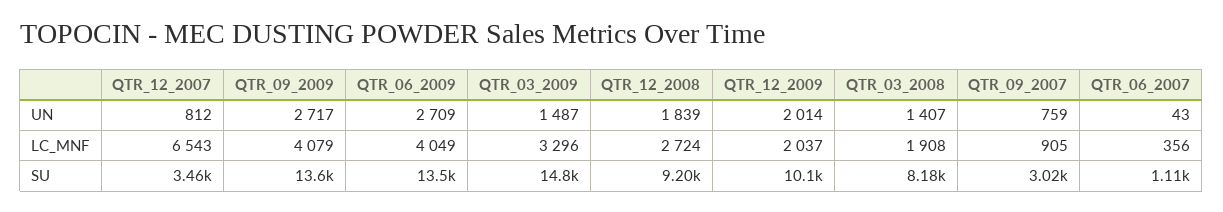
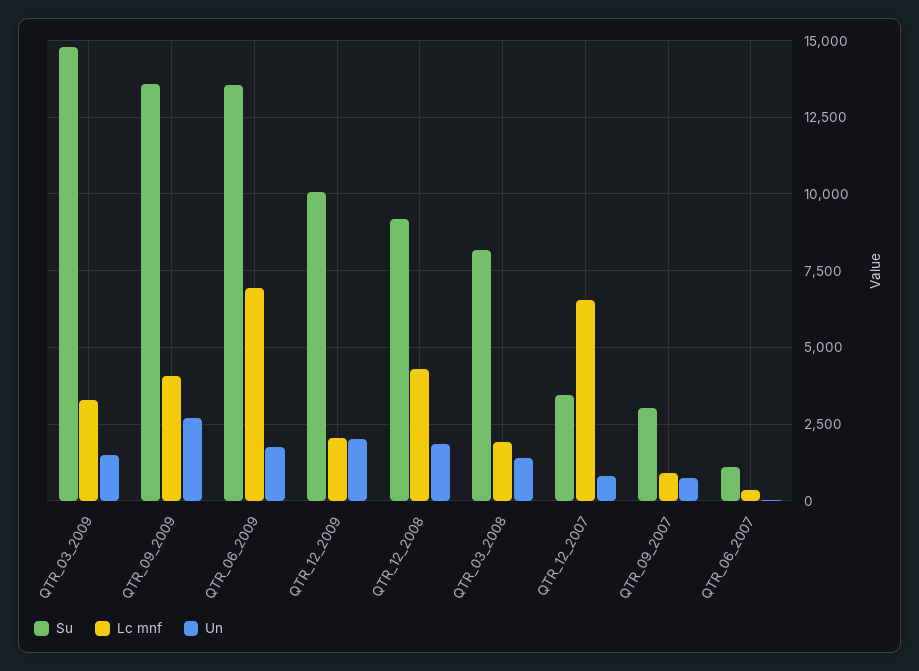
  {
    "UN": {
      "QTR_12_2007": 812,
      "QTR_09_2009": 2717,
-     "QTR_06_2009": 2709,
+     "QTR_06_2009": 1750,
      "QTR_03_2009": 1487,
      "QTR_12_2008": 1839,
      "QTR_12_2009": 2014,
      "QTR_03_2008": 1407,
      "QTR_09_2007": 759,
      "QTR_06_2007": 43
    },
    "LC_MNF": {
      "QTR_12_2007": 6543,
      "QTR_09_2009": 4079,
-     "QTR_06_2009": 4049,
+     "QTR_06_2009": 7000,
      "QTR_03_2009": 3296,
-     "QTR_12_2008": 2724,
+     "QTR_12_2008": 4250,
      "QTR_12_2009": 2037,
      "QTR_03_2008": 1908,
      "QTR_09_2007": 905,
      "QTR_06_2007": 356
    },
    "SU": {
      "QTR_12_2007": 3460,
      "QTR_09_2009": 13600,
      "QTR_06_2009": 13500,
      "QTR_03_2009": 14800,
      "QTR_12_2008": 9200,
      "QTR_12_2009": 10100,
      "QTR_03_2008": 8180,
      "QTR_09_2007": 3020,
      "QTR_06_2007": 1110
    }
  }

